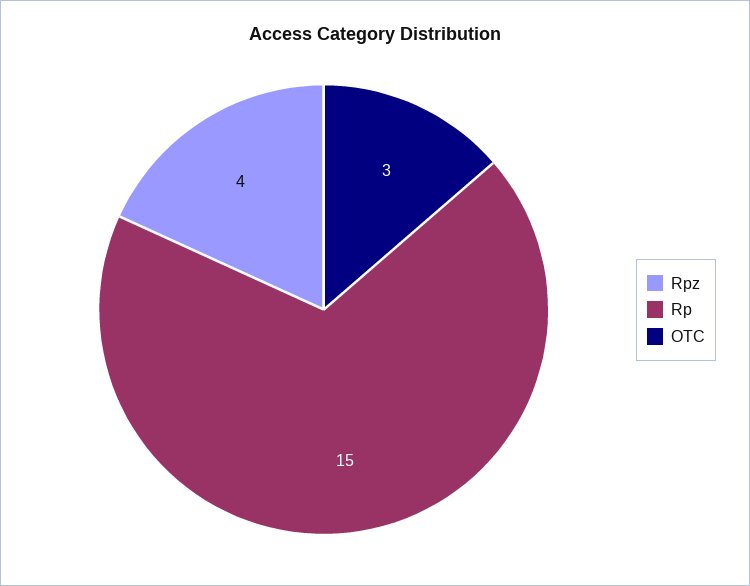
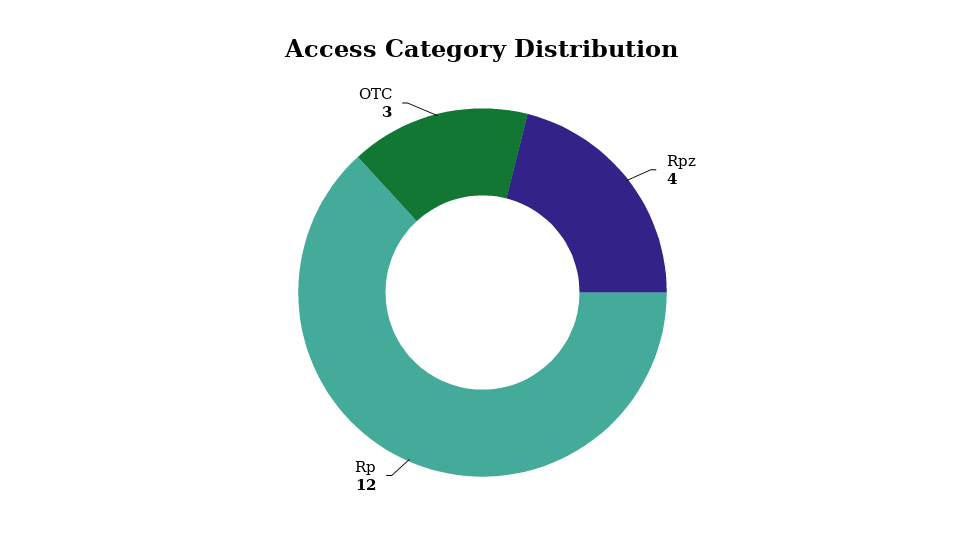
  {
    "Rpz": 4,
-   "Rp": 15,
+   "Rp": 12,
    "OTC": 3
  }

